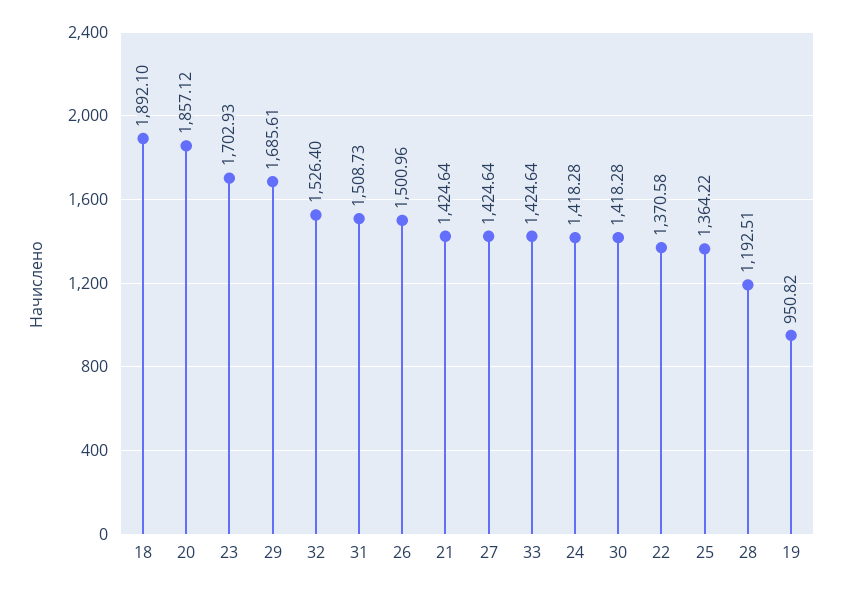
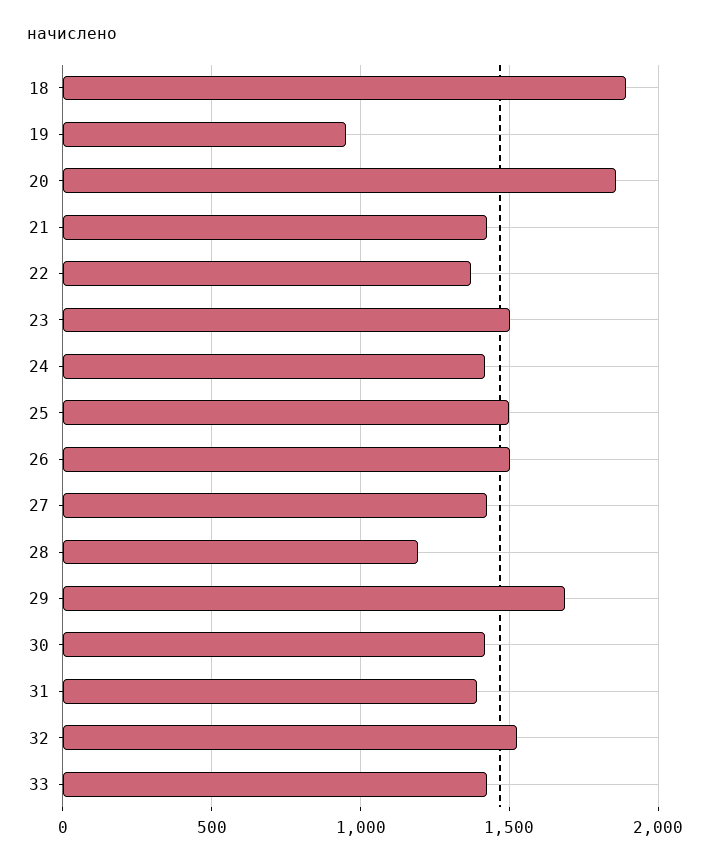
  {
    "18": 1892.1,
    "20": 1857.12,
-   "23": 1702.93,
+   "23": 1500,
    "29": 1685.61,
    "32": 1526.4,
-   "31": 1508.73,
+   "31": 1400,
    "26": 1500.96,
    "21": 1424.64,
    "27": 1424.64,
    "33": 1424.64,
    "24": 1418.28,
    "30": 1418.28,
    "22": 1370.58,
-   "25": 1364.22,
+   "25": 1500,
    "28": 1192.51,
    "19": 950.82
  }

